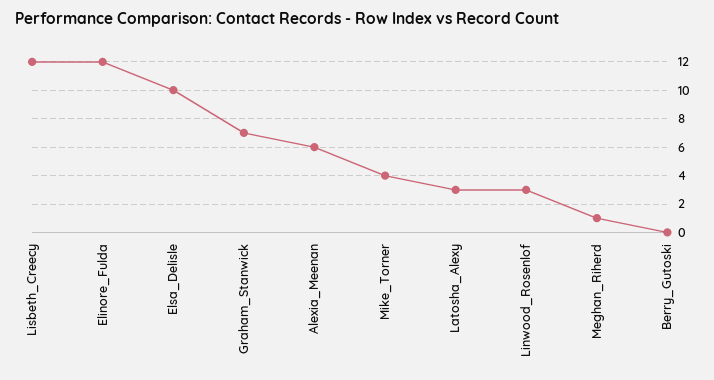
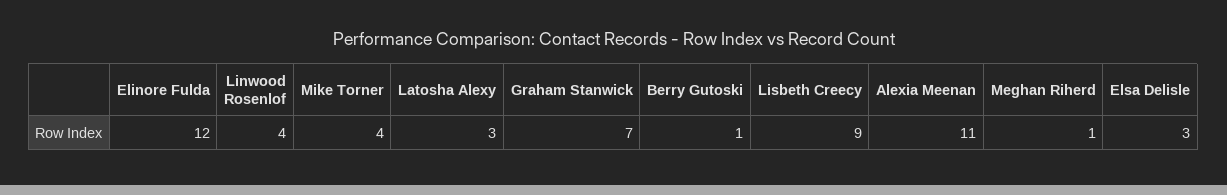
  {
-   "Lisbeth_Creecy": 12,
+   "Lisbeth_Creecy": 9,
    "Elinore_Fulda": 12,
-   "Elsa_Delisle": 10,
+   "Elsa_Delisle": 3,
    "Graham_Stanwick": 7,
-   "Alexia_Meenan": 6,
+   "Alexia_Meenan": 11,
    "Mike_Torner": 4,
    "Latosha_Alexy": 3,
-   "Linwood_Rosenlof": 3,
+   "Linwood_Rosenlof": 4,
    "Meghan_Riherd": 1,
-   "Berry_Gutoski": 0
+   "Berry_Gutoski": 1
  }

